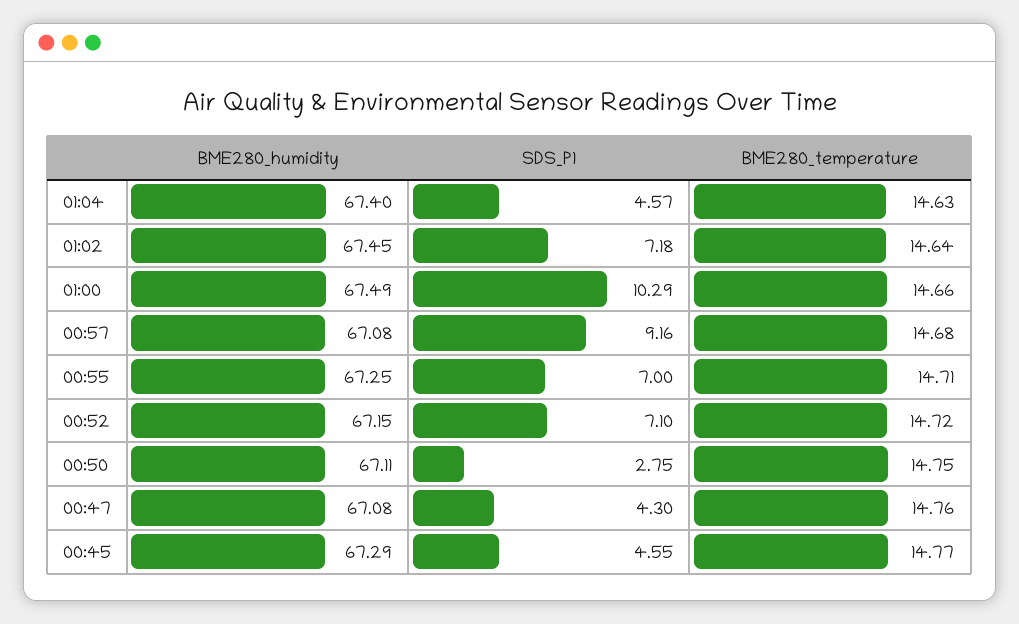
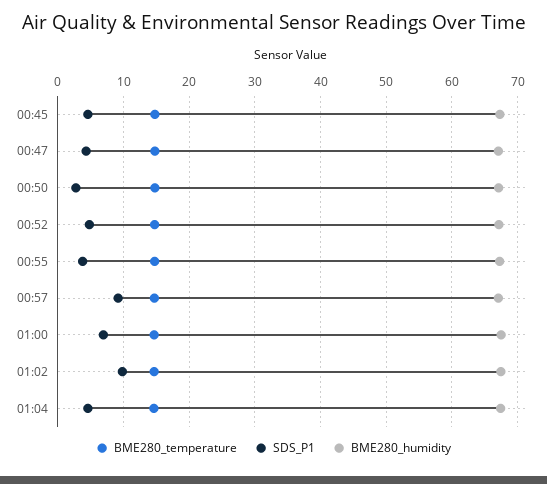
  {
    "BME280_humidity": {
      "01:04": 67.4,
      "01:02": 67.45,
      "01:00": 67.49,
      "00:57": 67.08,
      "00:55": 67.25,
      "00:52": 67.15,
      "00:50": 67.11,
      "00:47": 67.08,
      "00:45": 67.29
    },
    "SDS_P1": {
      "01:04": 4.57,
-     "01:02": 7.18,
+     "01:02": 10,
-     "01:00": 10.29,
+     "01:00": 7,
      "00:57": 9.16,
-     "00:55": 7,
+     "00:55": 4,
-     "00:52": 7.1,
+     "00:52": 5,
      "00:50": 2.75,
      "00:47": 4.3,
      "00:45": 4.55
    },
    "BME280_temperature": {
      "01:04": 14.63,
      "01:02": 14.64,
      "01:00": 14.66,
      "00:57": 14.68,
      "00:55": 14.71,
      "00:52": 14.72,
      "00:50": 14.75,
      "00:47": 14.76,
      "00:45": 14.77
    }
  }

